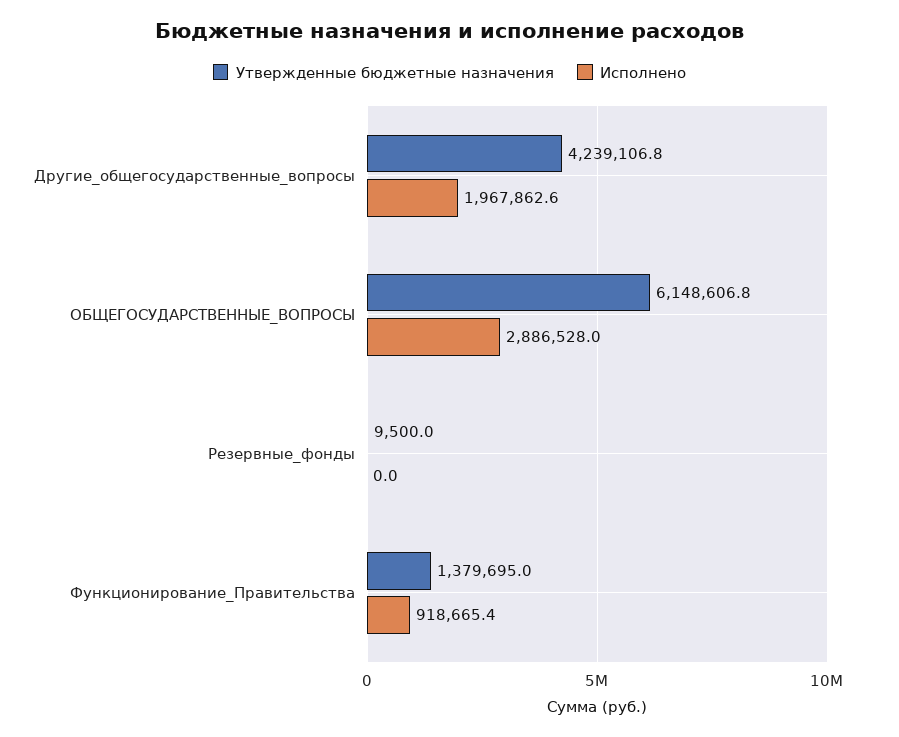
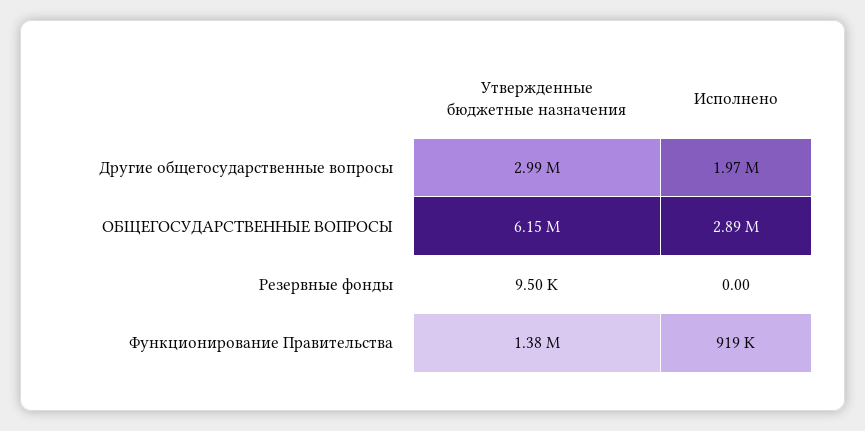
  {
    "Утвержденные бюджетные назначения": {
-     "Другие_общегосударственные_вопросы": 4239106.8,
+     "Другие_общегосударственные_вопросы": 2990000,
      "ОБЩЕГОСУДАРСТВЕННЫЕ_ВОПРОСЫ": 6148606.8,
      "Резервные_фонды": 9500,
      "Функционирование_Правительства": 1379695
    },
    "Исполнено": {
      "Другие_общегосударственные_вопросы": 1967862.6,
      "ОБЩЕГОСУДАРСТВЕННЫЕ_ВОПРОСЫ": 2886528,
      "Резервные_фонды": 0,
      "Функционирование_Правительства": 918665.4
    }
  }

